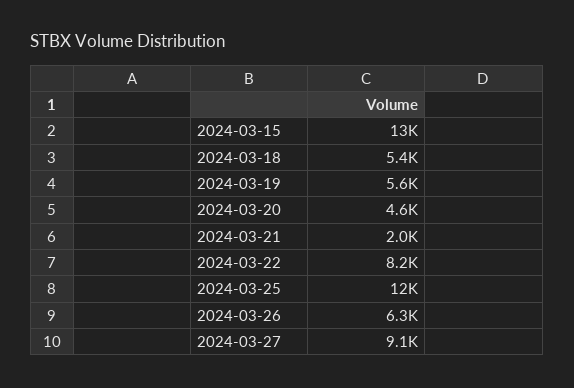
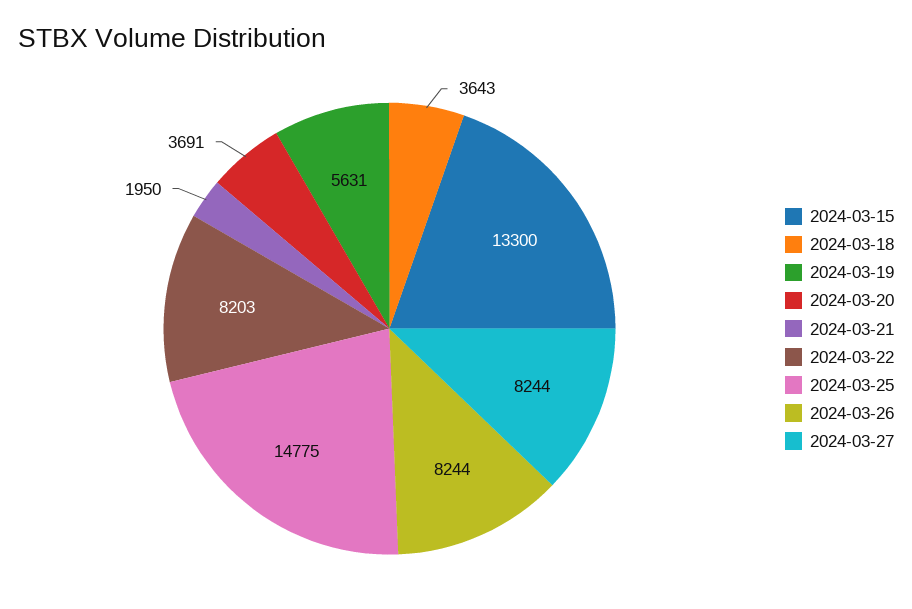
  {
    "2024-03-15": 13300,
-   "2024-03-18": 5400,
+   "2024-03-18": 3643,
    "2024-03-19": 5631,
-   "2024-03-20": 4600,
+   "2024-03-20": 3691,
    "2024-03-21": 1950,
    "2024-03-22": 8203,
-   "2024-03-25": 12000,
+   "2024-03-25": 14775,
-   "2024-03-26": 6300,
+   "2024-03-26": 8244,
-   "2024-03-27": 9100
+   "2024-03-27": 8244
  }

